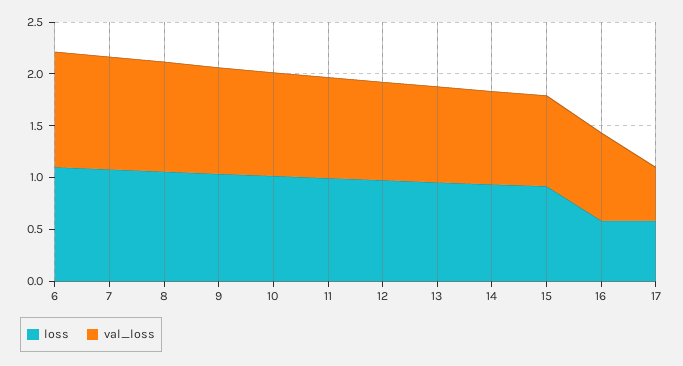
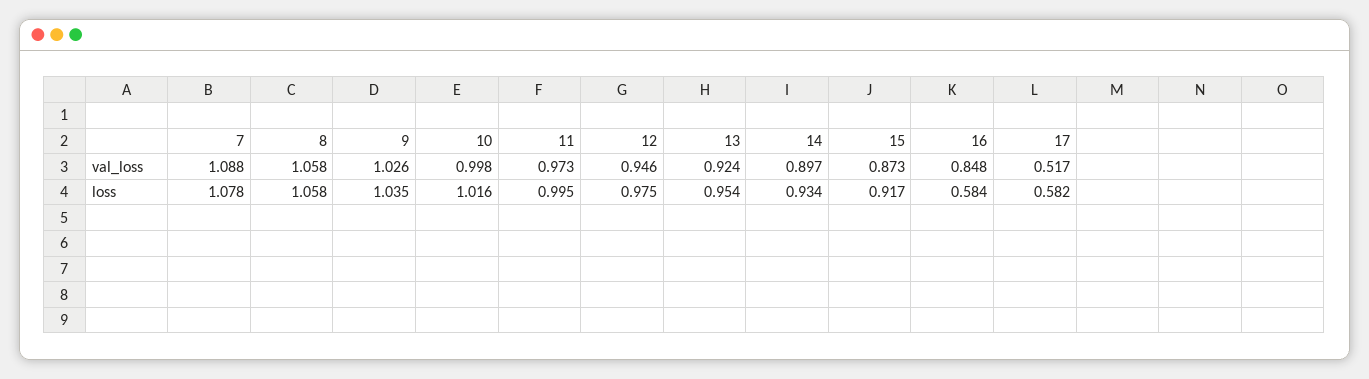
  {
    "loss": {
-     "6": 1.1,
      "7": 1.078,
      "8": 1.058,
      "9": 1.035,
      "10": 1.016,
      "11": 0.995,
      "12": 0.975,
      "13": 0.954,
      "14": 0.934,
      "15": 0.917,
      "16": 0.584,
      "17": 0.582
    },
    "val_loss": {
-     "6": 1.1,
      "7": 1.088,
      "8": 1.058,
      "9": 1.026,
      "10": 0.998,
      "11": 0.973,
      "12": 0.946,
      "13": 0.924,
      "14": 0.897,
      "15": 0.873,
      "16": 0.848,
      "17": 0.517
    }
  }

